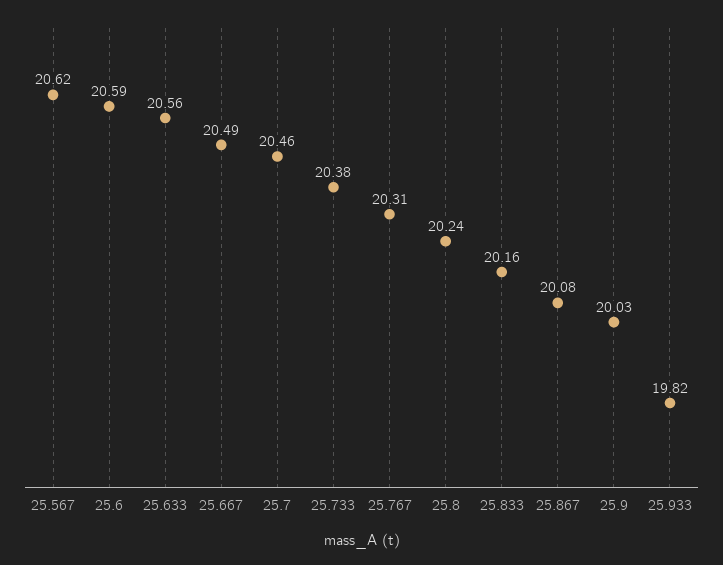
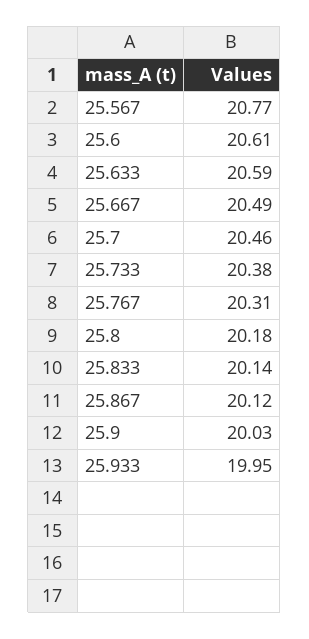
  {
-   "25.567": 20.62,
+   "25.567": 20.77,
-   "25.6": 20.59,
+   "25.6": 20.61,
-   "25.633": 20.56,
+   "25.633": 20.59,
    "25.667": 20.49,
    "25.7": 20.46,
    "25.733": 20.38,
    "25.767": 20.31,
-   "25.8": 20.24,
+   "25.8": 20.18,
-   "25.833": 20.16,
+   "25.833": 20.14,
-   "25.867": 20.08,
+   "25.867": 20.12,
    "25.9": 20.03,
-   "25.933": 19.82
+   "25.933": 19.95
  }

